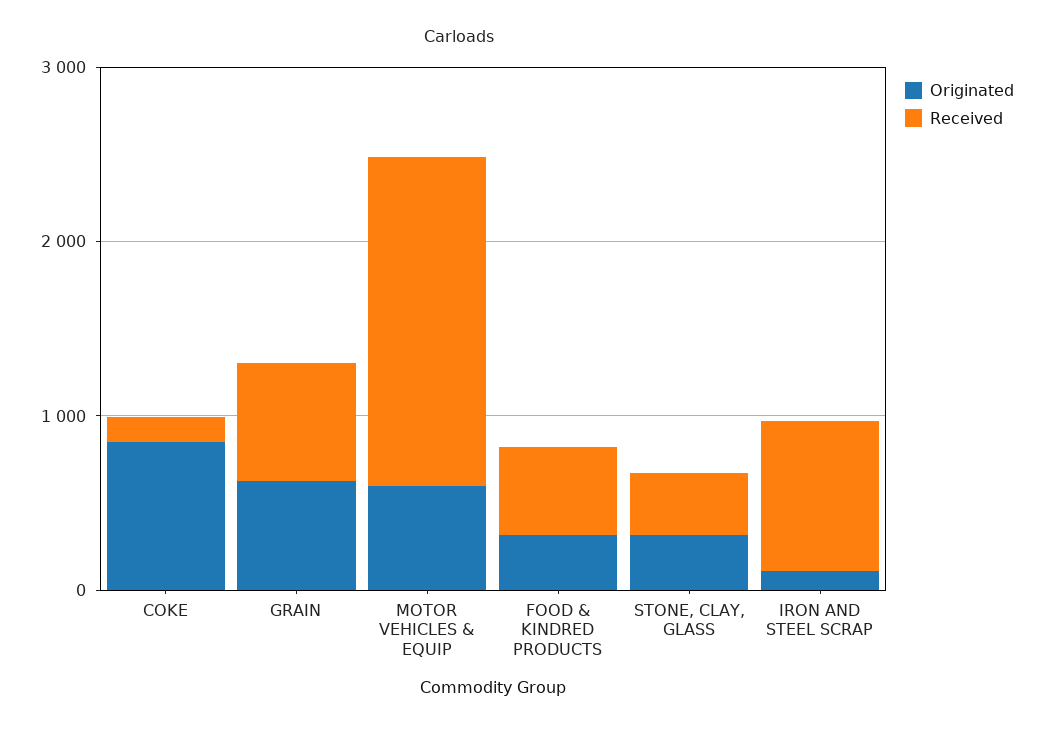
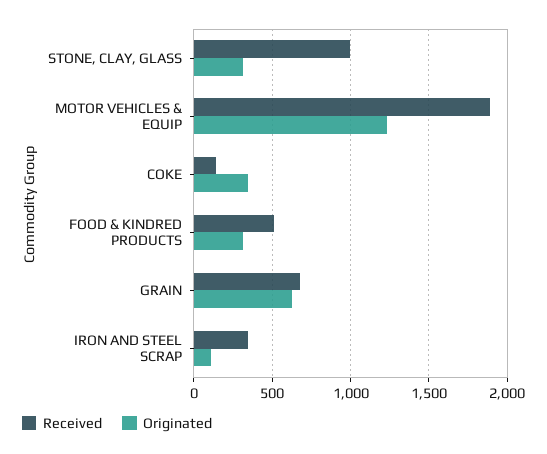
  {
    "Originated": {
-     "COKE": 800,
+     "COKE": 350,
      "GRAIN": 650,
-     "MOTOR VEHICLES & EQUIP": 600,
+     "MOTOR VEHICLES & EQUIP": 1250,
      "FOOD & KINDRED PRODUCTS": 300,
      "STONE, CLAY, GLASS": 300,
      "IRON AND STEEL SCRAP": 100
    },
    "Received": {
      "COKE": 150,
      "GRAIN": 700,
      "MOTOR VEHICLES & EQUIP": 1900,
      "FOOD & KINDRED PRODUCTS": 500,
-     "STONE, CLAY, GLASS": 400,
+     "STONE, CLAY, GLASS": 1000,
-     "IRON AND STEEL SCRAP": 800
+     "IRON AND STEEL SCRAP": 350
    }
  }

